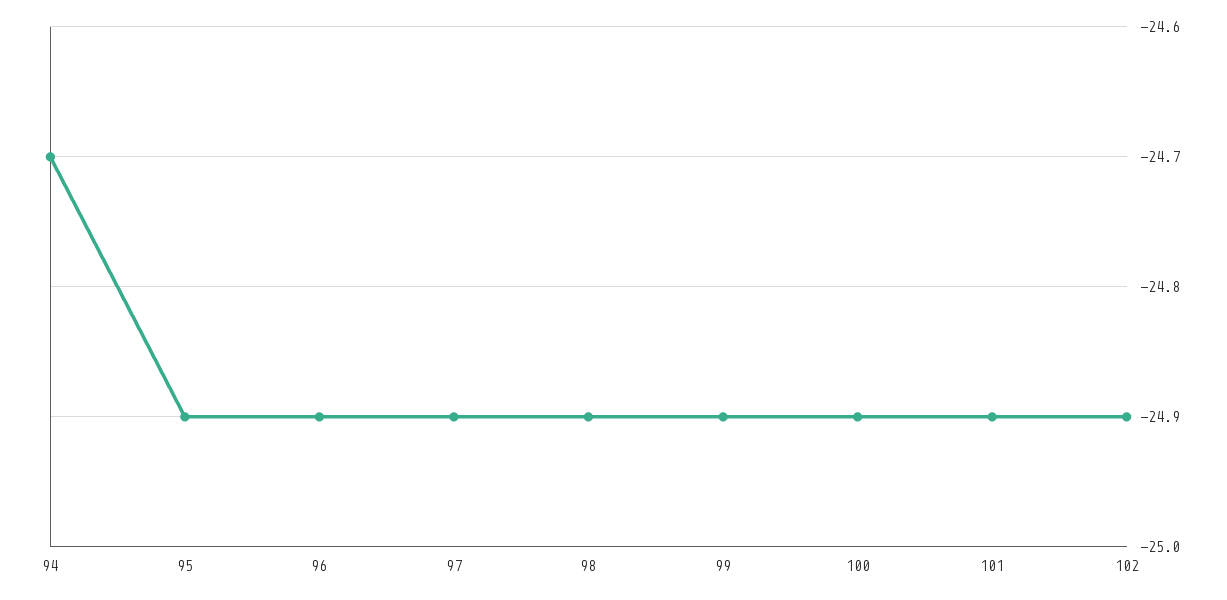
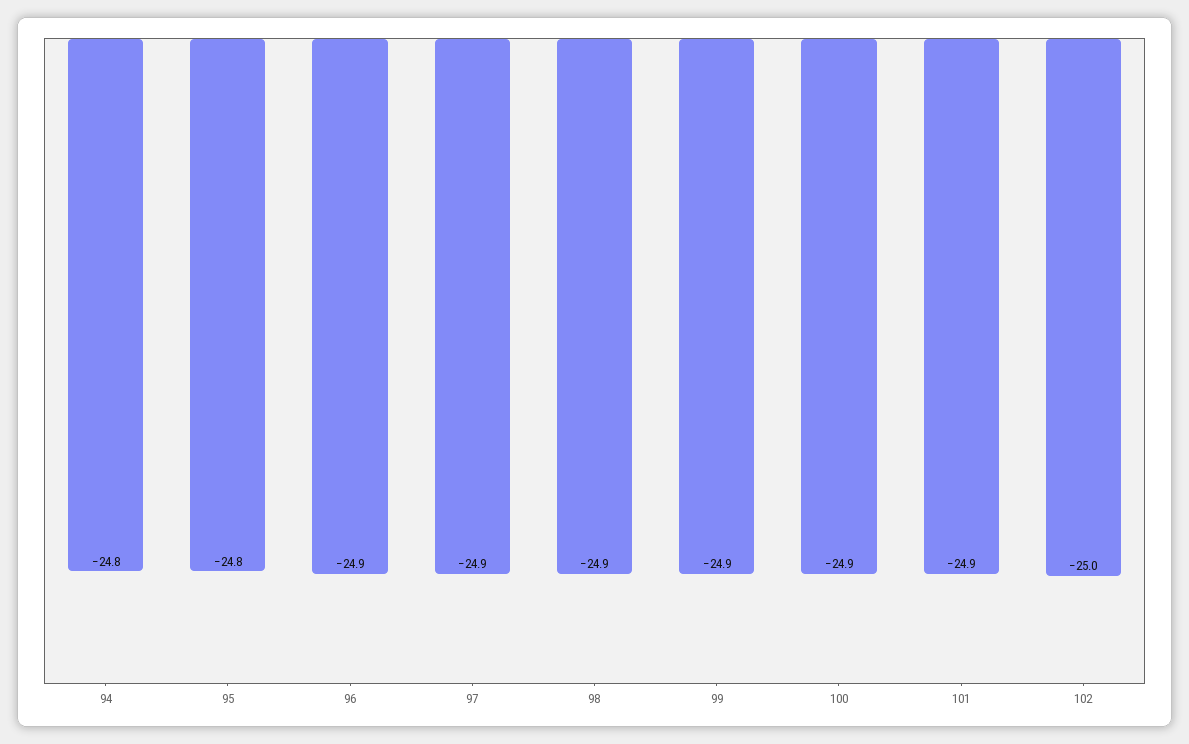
  {
-   "94": -24.7,
+   "94": -24.8,
-   "95": -24.9,
+   "95": -24.8,
    "96": -24.9,
    "97": -24.9,
    "98": -24.9,
    "99": -24.9,
    "100": -24.9,
    "101": -24.9,
-   "102": -24.9
+   "102": -25
  }

